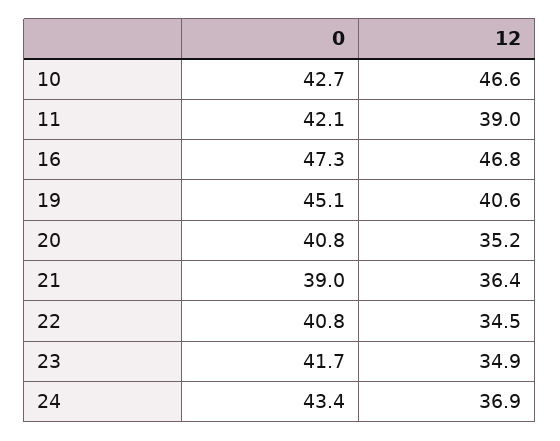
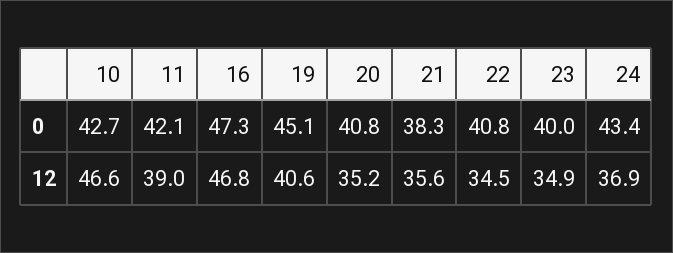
  {
    "0": {
      "10": 42.7,
      "11": 42.1,
      "16": 47.3,
      "19": 45.1,
      "20": 40.8,
-     "21": 39,
+     "21": 38.3,
      "22": 40.8,
-     "23": 41.7,
+     "23": 40,
      "24": 43.4
    },
    "12": {
      "10": 46.6,
      "11": 39,
      "16": 46.8,
      "19": 40.6,
      "20": 35.2,
-     "21": 36.4,
+     "21": 35.6,
      "22": 34.5,
      "23": 34.9,
      "24": 36.9
    }
  }

